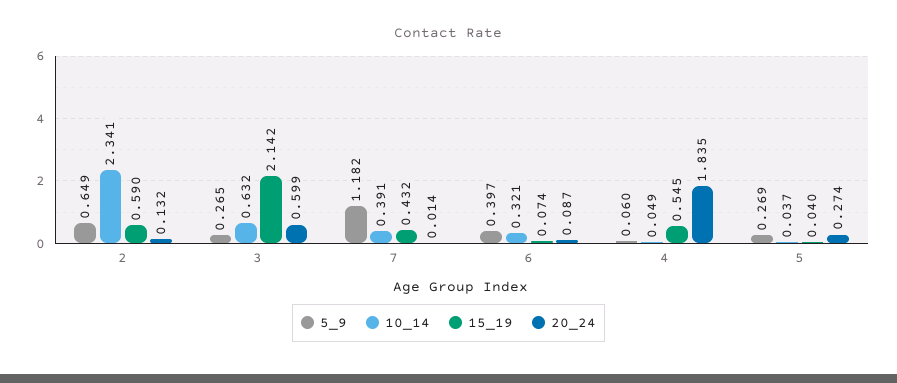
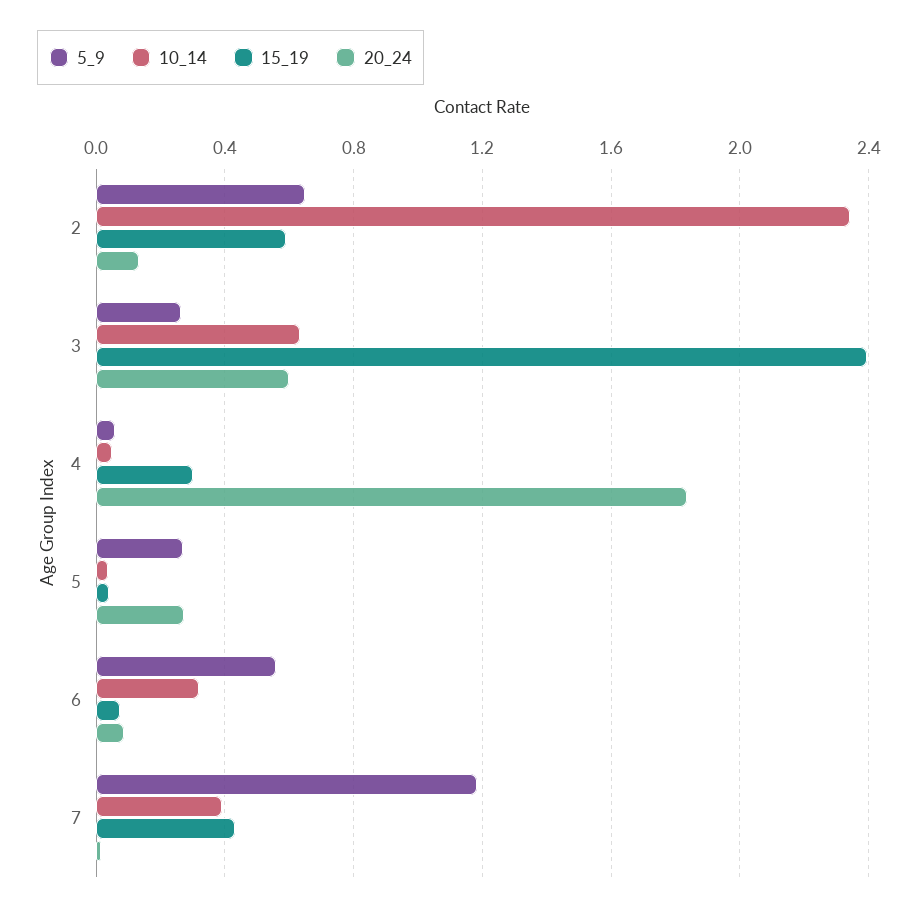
  {
    "5_9": {
      "2": 0.649,
      "3": 0.265,
      "7": 1.182,
-     "6": 0.397,
+     "6": 0.55,
      "4": 0.06,
      "5": 0.269
    },
    "10_14": {
      "2": 2.341,
      "3": 0.632,
      "7": 0.391,
      "6": 0.321,
      "4": 0.049,
      "5": 0.037
    },
    "15_19": {
      "2": 0.59,
-     "3": 2.142,
+     "3": 2.4,
      "7": 0.432,
      "6": 0.074,
-     "4": 0.545,
+     "4": 0.3,
      "5": 0.04
    },
    "20_24": {
      "2": 0.132,
      "3": 0.599,
      "7": 0.014,
      "6": 0.087,
      "4": 1.835,
      "5": 0.274
    }
  }

